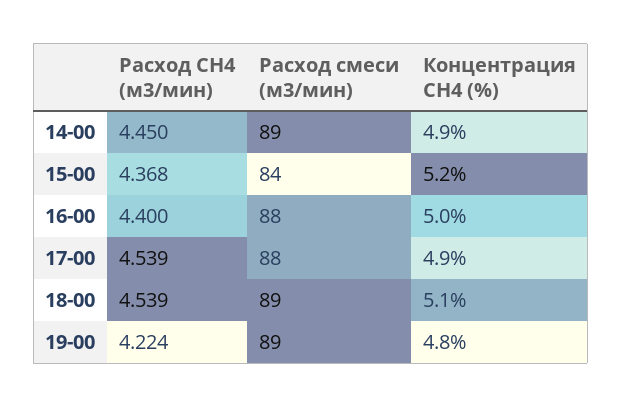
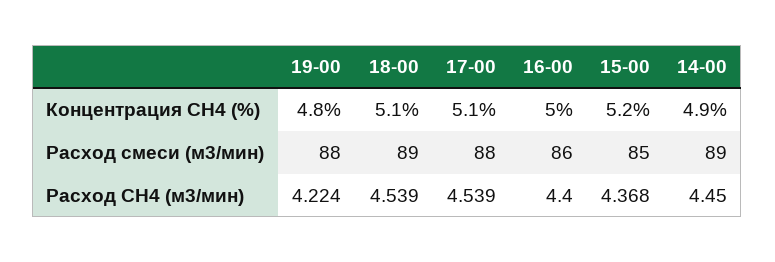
  {
    "Расход СН4 (м3/мин)": {
      "14-00": 4.45,
      "15-00": 4.368,
      "16-00": 4.4,
      "17-00": 4.539,
      "18-00": 4.539,
      "19-00": 4.224
    },
    "Расход смеси (м3/мин)": {
      "14-00": 89,
-     "15-00": 84,
+     "15-00": 85,
-     "16-00": 88,
+     "16-00": 86,
      "17-00": 88,
      "18-00": 89,
-     "19-00": 89
+     "19-00": 88
    },
    "Концентрация СН4 (%)": {
      "14-00": 4.9,
      "15-00": 5.2,
      "16-00": 5,
-     "17-00": 4.9,
+     "17-00": 5.1,
      "18-00": 5.1,
      "19-00": 4.8
    }
  }

